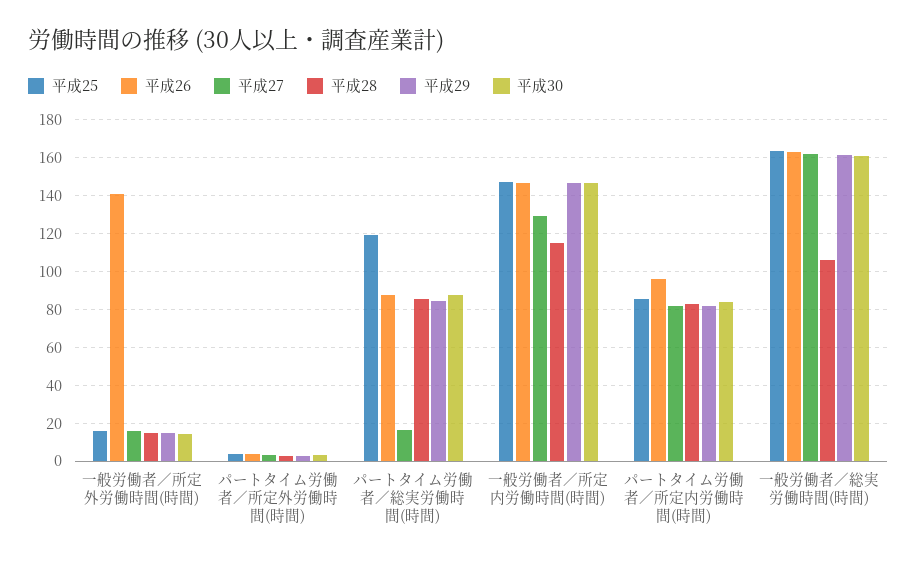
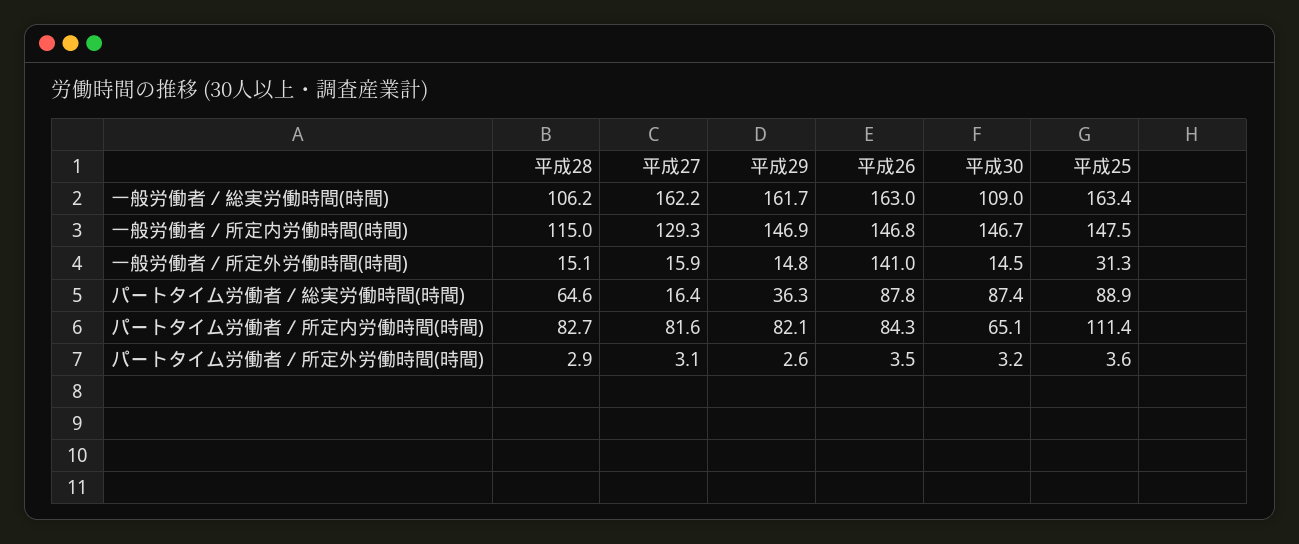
  {
    "平成25": {
-     "一般労働者／所定外労働時間(時間)": 15,
+     "一般労働者／所定外労働時間(時間)": 31.3,
      "パートタイム労働者／所定外労働時間(時間)": 3.6,
-     "パートタイム労働者／総実労働時間(時間)": 120,
+     "パートタイム労働者／総実労働時間(時間)": 88.9,
      "一般労働者／所定内労働時間(時間)": 147.5,
-     "パートタイム労働者／所定内労働時間(時間)": 85,
+     "パートタイム労働者／所定内労働時間(時間)": 111.4,
      "一般労働者／総実労働時間(時間)": 163.4
    },
    "平成26": {
      "一般労働者／所定外労働時間(時間)": 141,
      "パートタイム労働者／所定外労働時間(時間)": 3.5,
      "パートタイム労働者／総実労働時間(時間)": 87.8,
      "一般労働者／所定内労働時間(時間)": 146.8,
-     "パートタイム労働者／所定内労働時間(時間)": 95,
+     "パートタイム労働者／所定内労働時間(時間)": 84.3,
      "一般労働者／総実労働時間(時間)": 163
    },
    "平成27": {
      "一般労働者／所定外労働時間(時間)": 15.9,
      "パートタイム労働者／所定外労働時間(時間)": 3.1,
      "パートタイム労働者／総実労働時間(時間)": 16.4,
      "一般労働者／所定内労働時間(時間)": 129.3,
      "パートタイム労働者／所定内労働時間(時間)": 81.6,
      "一般労働者／総実労働時間(時間)": 162.2
    },
    "平成28": {
      "一般労働者／所定外労働時間(時間)": 15.1,
      "パートタイム労働者／所定外労働時間(時間)": 2.9,
-     "パートタイム労働者／総実労働時間(時間)": 85,
+     "パートタイム労働者／総実労働時間(時間)": 64.6,
      "一般労働者／所定内労働時間(時間)": 115,
      "パートタイム労働者／所定内労働時間(時間)": 82.7,
      "一般労働者／総実労働時間(時間)": 106.2
    },
    "平成29": {
      "一般労働者／所定外労働時間(時間)": 14.8,
      "パートタイム労働者／所定外労働時間(時間)": 2.6,
-     "パートタイム労働者／総実労働時間(時間)": 85,
+     "パートタイム労働者／総実労働時間(時間)": 36.3,
      "一般労働者／所定内労働時間(時間)": 146.9,
      "パートタイム労働者／所定内労働時間(時間)": 82.1,
      "一般労働者／総実労働時間(時間)": 161.7
    },
    "平成30": {
      "一般労働者／所定外労働時間(時間)": 14.5,
      "パートタイム労働者／所定外労働時間(時間)": 3.2,
      "パートタイム労働者／総実労働時間(時間)": 87.4,
      "一般労働者／所定内労働時間(時間)": 146.7,
-     "パートタイム労働者／所定内労働時間(時間)": 85,
+     "パートタイム労働者／所定内労働時間(時間)": 65.1,
-     "一般労働者／総実労働時間(時間)": 160
+     "一般労働者／総実労働時間(時間)": 109
    }
  }

